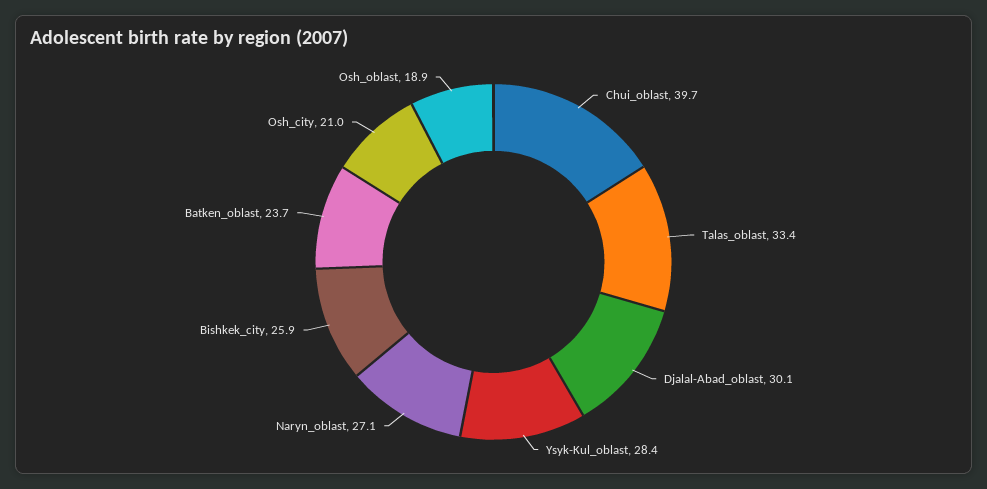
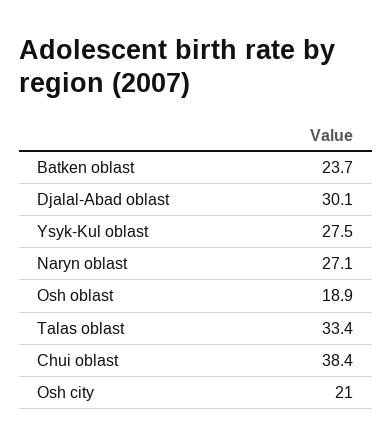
  {
-   "Chui_oblast": 39.7,
+   "Chui_oblast": 38.4,
    "Talas_oblast": 33.4,
    "Djalal-Abad_oblast": 30.1,
-   "Ysyk-Kul_oblast": 28.4,
+   "Ysyk-Kul_oblast": 27.5,
    "Naryn_oblast": 27.1,
-   "Bishkek_city": 25.9,
    "Batken_oblast": 23.7,
    "Osh_city": 21,
    "Osh_oblast": 18.9
  }

